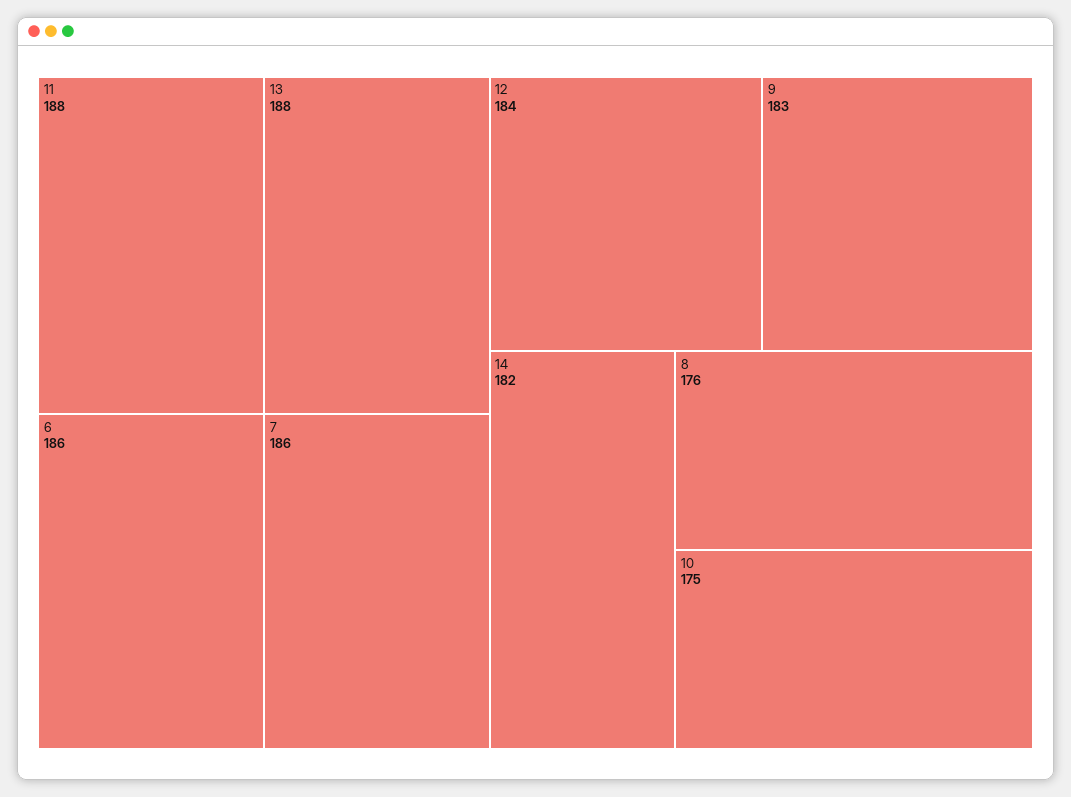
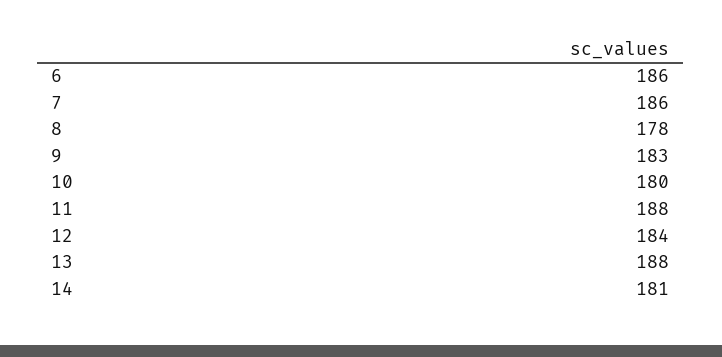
  {
    "11": 188,
    "13": 188,
    "6": 186,
    "7": 186,
    "12": 184,
    "9": 183,
-   "14": 182,
+   "14": 181,
-   "8": 176,
+   "8": 178,
-   "10": 175
+   "10": 180
  }

